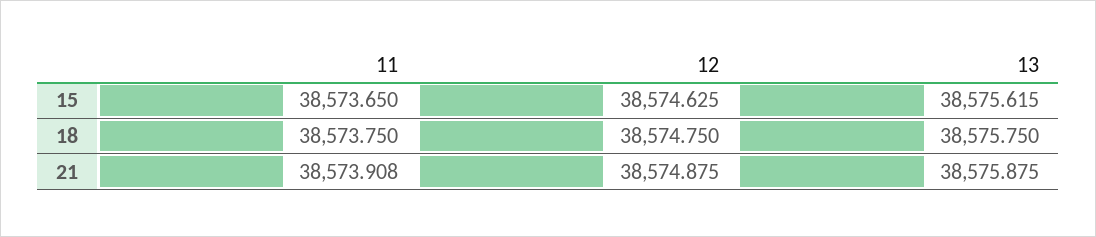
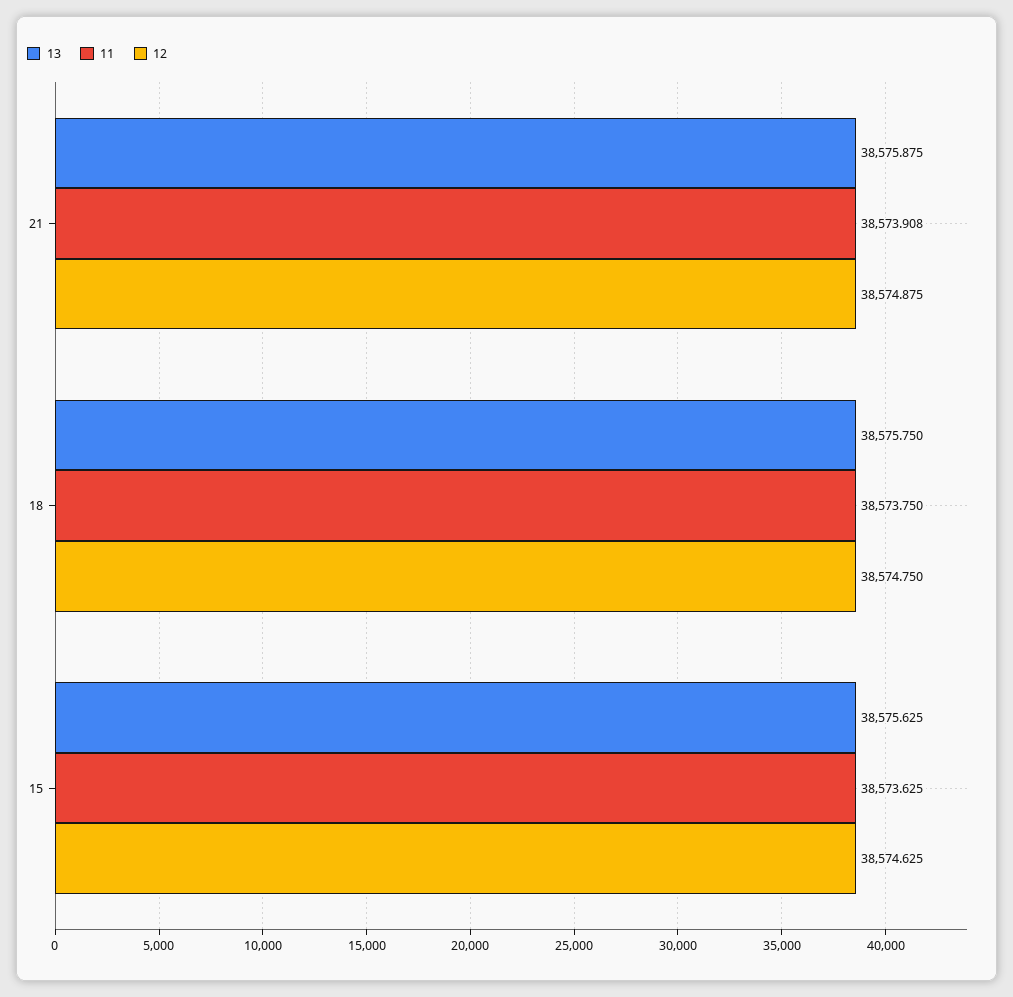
  {
    "11": {
-     "15": 38573.65,
+     "15": 38573.625,
      "18": 38573.75,
      "21": 38573.908
    },
    "12": {
      "15": 38574.625,
      "18": 38574.75,
      "21": 38574.875
    },
    "13": {
-     "15": 38575.615,
+     "15": 38575.625,
      "18": 38575.75,
      "21": 38575.875
    }
  }

